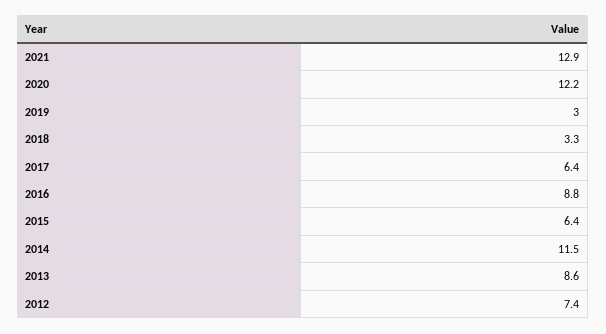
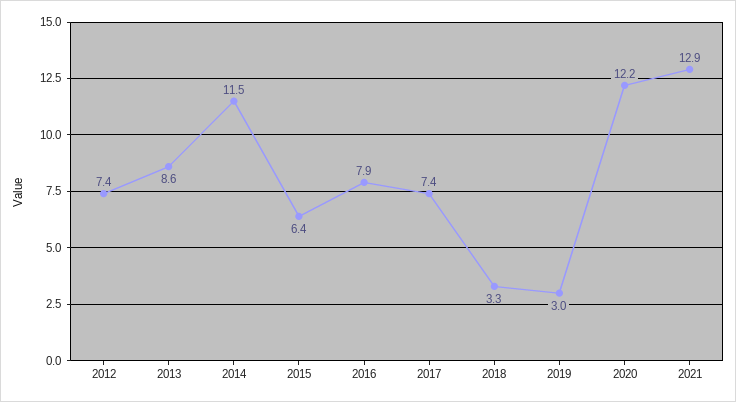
  {
    "2021": 12.9,
    "2020": 12.2,
    "2019": 3,
    "2018": 3.3,
-   "2017": 6.4,
+   "2017": 7.4,
-   "2016": 8.8,
+   "2016": 7.9,
    "2015": 6.4,
    "2014": 11.5,
    "2013": 8.6,
    "2012": 7.4
  }

